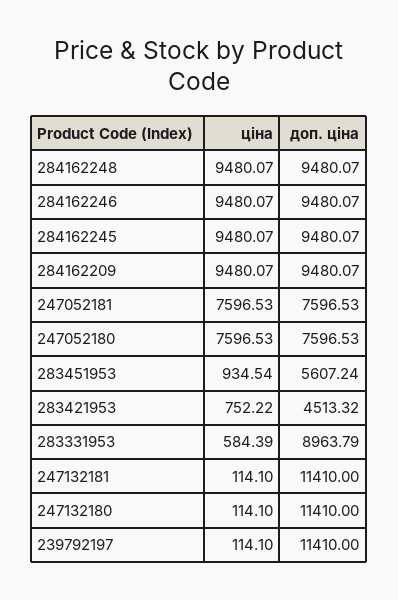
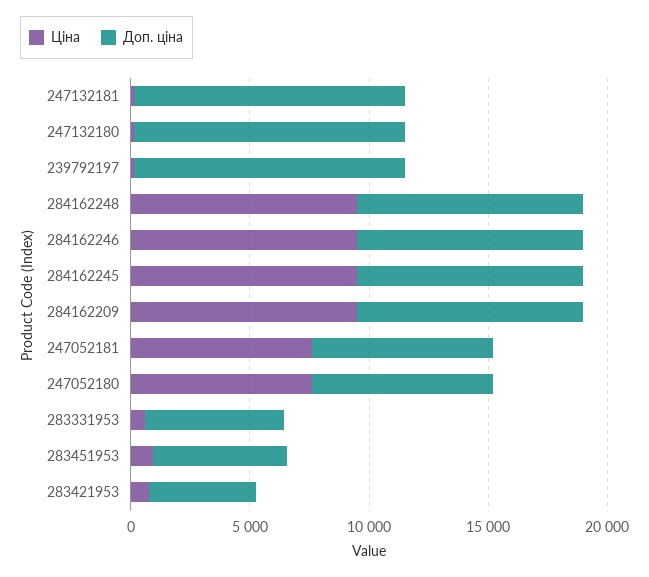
  {
    "ціна": {
      "284162248": 9480.07,
      "284162246": 9480.07,
      "284162245": 9480.07,
      "284162209": 9480.07,
      "247052181": 7596.53,
      "247052180": 7596.53,
      "283451953": 934.54,
      "283421953": 752.22,
      "283331953": 584.39,
      "247132181": 114.1,
      "247132180": 114.1,
      "239792197": 114.1
    },
    "доп. ціна": {
      "284162248": 9480.07,
      "284162246": 9480.07,
      "284162245": 9480.07,
      "284162209": 9480.07,
      "247052181": 7596.53,
      "247052180": 7596.53,
      "283451953": 5607.24,
      "283421953": 4513.32,
-     "283331953": 8963.79,
+     "283331953": 6000,
      "247132181": 11410,
      "247132180": 11410,
      "239792197": 11410
    }
  }

